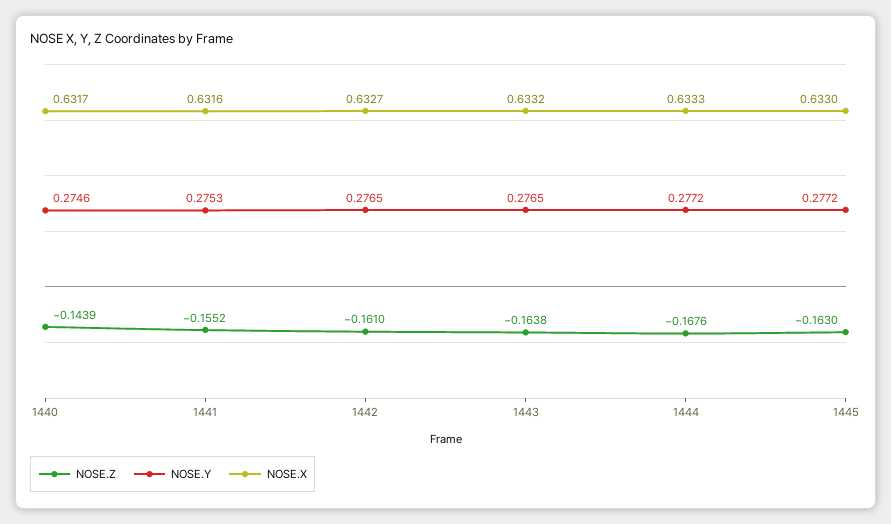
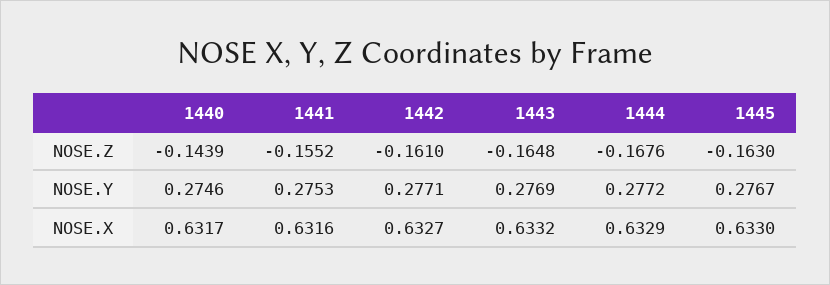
  {
    "NOSE.Z": {
      "1440": -0.1439,
      "1441": -0.1552,
      "1442": -0.161,
-     "1443": -0.1638,
+     "1443": -0.1648,
      "1444": -0.1676,
      "1445": -0.163
    },
    "NOSE.Y": {
      "1440": 0.2746,
      "1441": 0.2753,
-     "1442": 0.2765,
+     "1442": 0.2771,
-     "1443": 0.2765,
+     "1443": 0.2769,
      "1444": 0.2772,
-     "1445": 0.2772
+     "1445": 0.2767
    },
    "NOSE.X": {
      "1440": 0.6317,
      "1441": 0.6316,
      "1442": 0.6327,
      "1443": 0.6332,
-     "1444": 0.6333,
+     "1444": 0.6329,
      "1445": 0.633
    }
  }

